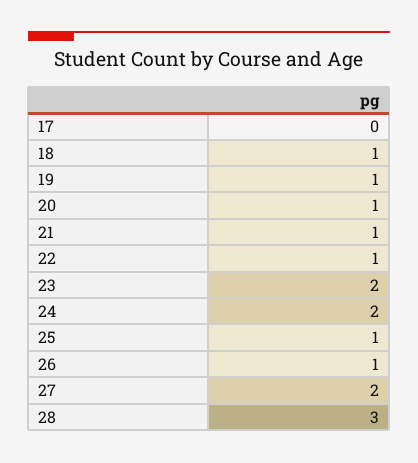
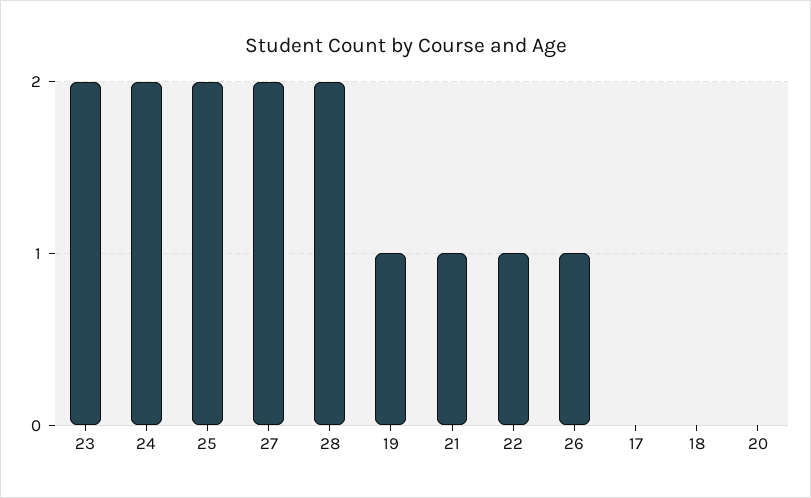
  {
    "17": 0,
-   "18": 1,
+   "18": 0,
    "19": 1,
-   "20": 1,
+   "20": 0,
    "21": 1,
    "22": 1,
    "23": 2,
    "24": 2,
-   "25": 1,
+   "25": 2,
    "26": 1,
    "27": 2,
-   "28": 3
+   "28": 2
  }

